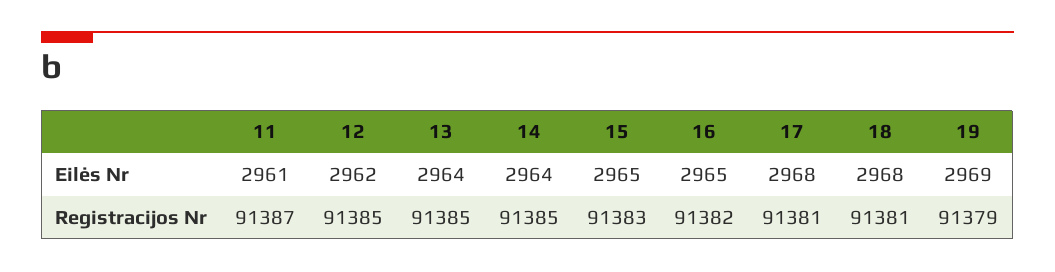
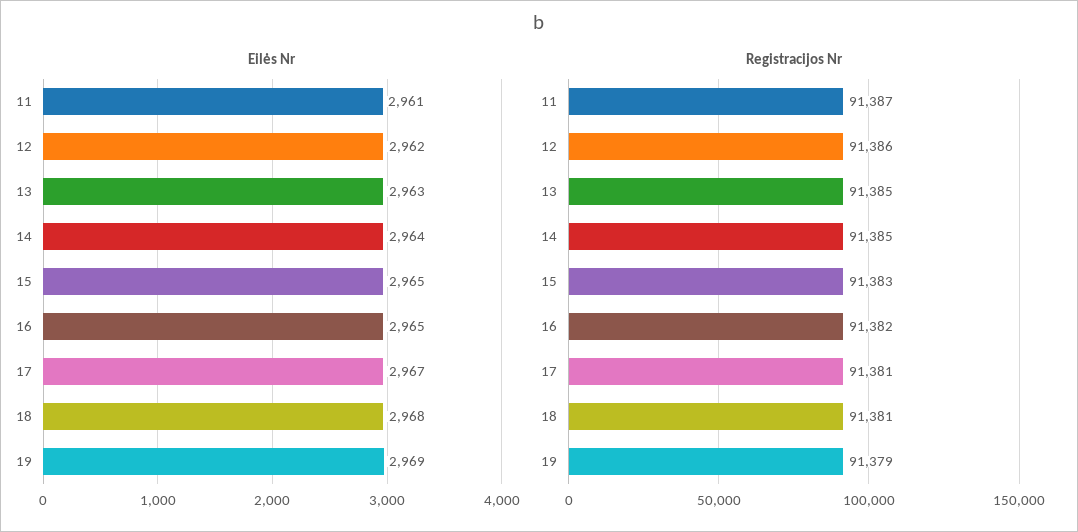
  {
    "Eilės Nr": {
      "11": 2961,
      "12": 2962,
-     "13": 2964,
+     "13": 2963,
      "14": 2964,
      "15": 2965,
      "16": 2965,
-     "17": 2968,
+     "17": 2967,
      "18": 2968,
      "19": 2969
    },
    "Registracijos Nr": {
      "11": 91387,
-     "12": 91385,
+     "12": 91386,
      "13": 91385,
      "14": 91385,
      "15": 91383,
      "16": 91382,
      "17": 91381,
      "18": 91381,
      "19": 91379
    }
  }

